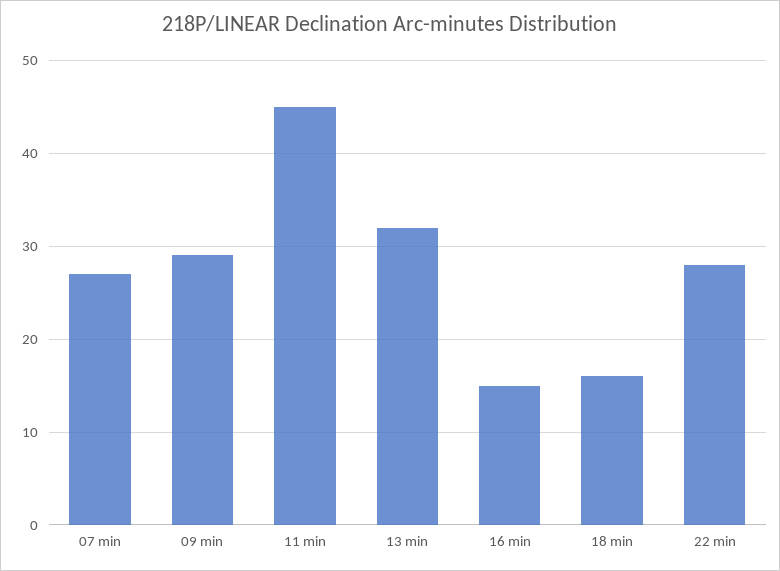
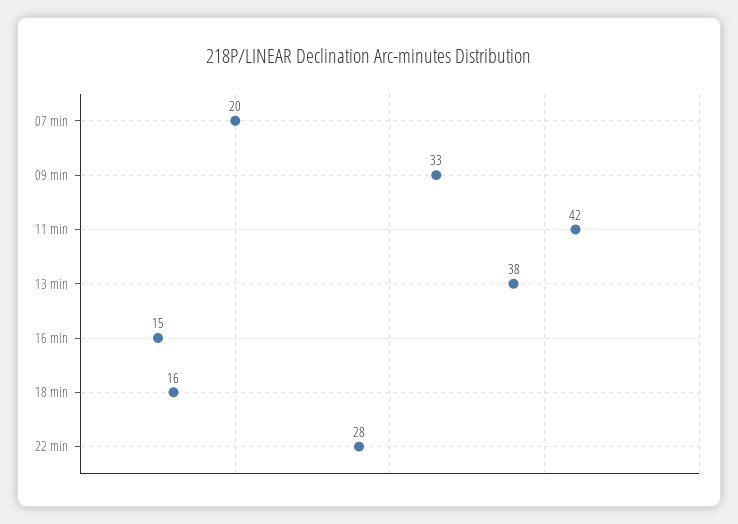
  {
-   "07 min": 27,
+   "07 min": 20,
-   "09 min": 29,
+   "09 min": 33,
-   "11 min": 45,
+   "11 min": 42,
-   "13 min": 32,
+   "13 min": 38,
    "16 min": 15,
    "18 min": 16,
    "22 min": 28
  }

